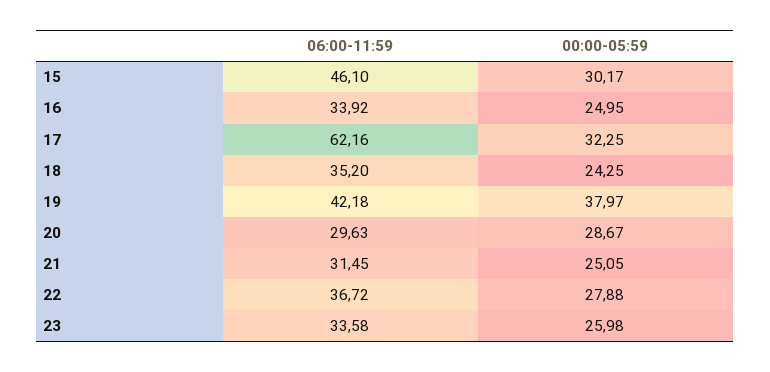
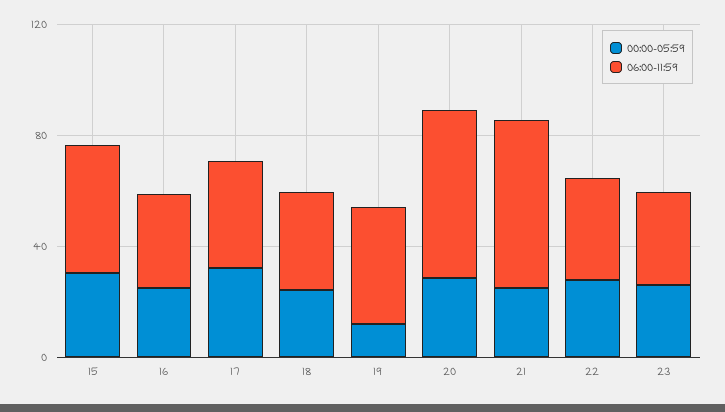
  {
    "06:00-11:59": {
      "15": 46.1,
      "16": 33.92,
-     "17": 62.16,
+     "17": 40,
      "18": 35.2,
      "19": 42.18,
-     "20": 29.63,
+     "20": 60,
-     "21": 31.45,
+     "21": 60,
      "22": 36.72,
      "23": 33.58
    },
    "00:00-05:59": {
      "15": 30.17,
      "16": 24.95,
      "17": 32.25,
      "18": 24.25,
-     "19": 37.97,
+     "19": 10,
      "20": 28.67,
      "21": 25.05,
      "22": 27.88,
      "23": 25.98
    }
  }

